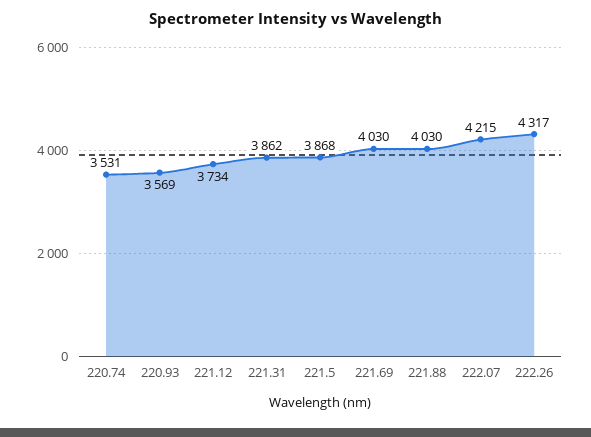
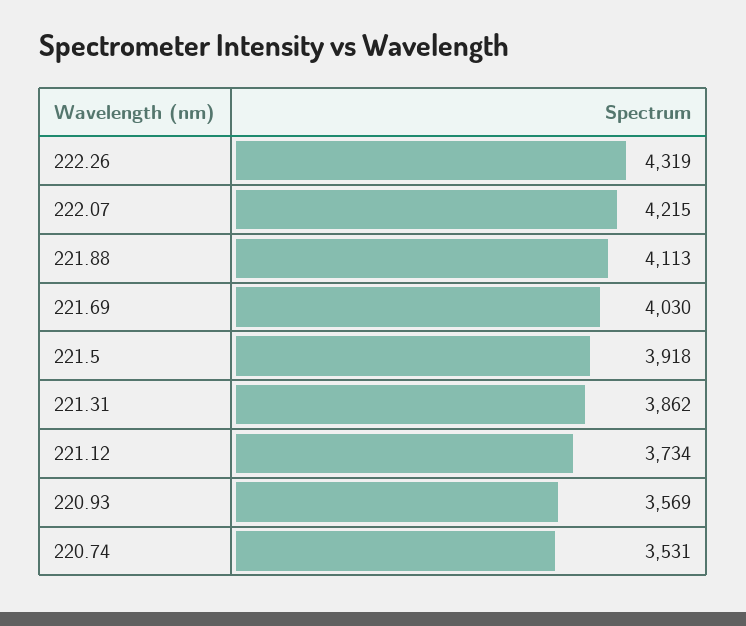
  {
    "220.74": 3531,
    "220.93": 3569,
    "221.12": 3734,
    "221.31": 3862,
-   "221.5": 3868,
+   "221.5": 3918,
    "221.69": 4030,
-   "221.88": 4030,
+   "221.88": 4113,
    "222.07": 4215,
-   "222.26": 4317
+   "222.26": 4319
  }

